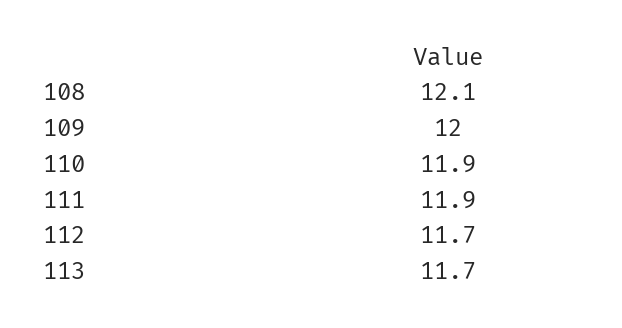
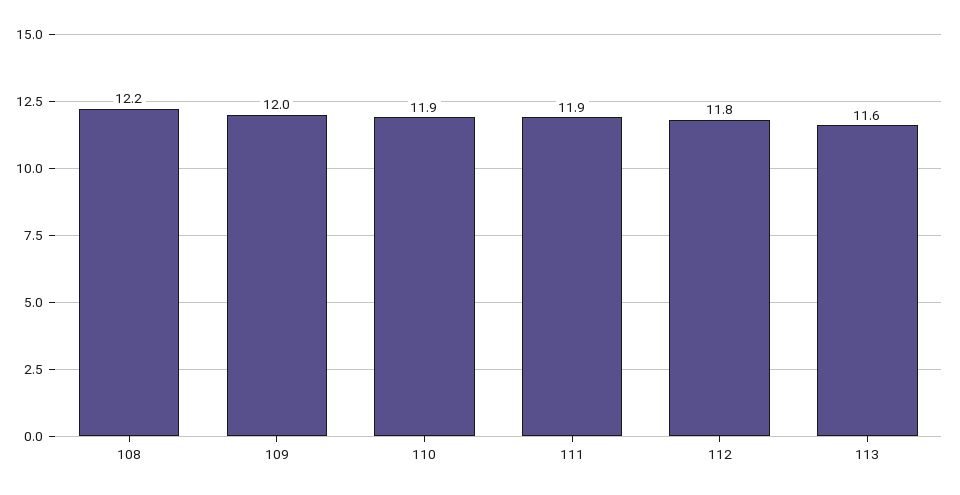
  {
-   "108": 12.1,
+   "108": 12.2,
    "109": 12,
    "110": 11.9,
    "111": 11.9,
-   "112": 11.7,
+   "112": 11.8,
-   "113": 11.7
+   "113": 11.6
  }

